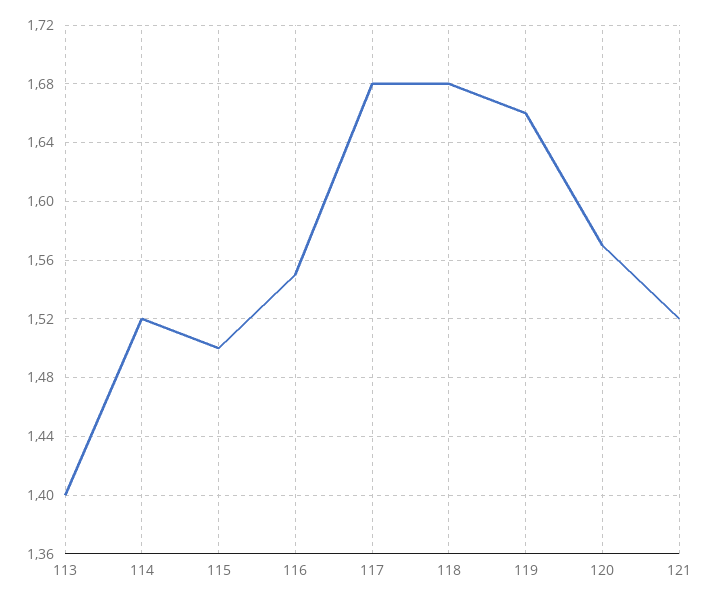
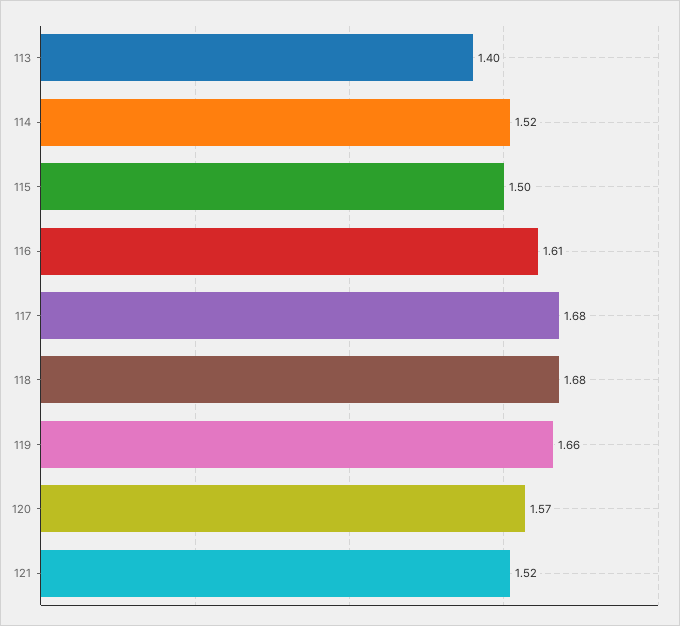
  {
    "113": 1.4,
    "114": 1.52,
    "115": 1.5,
-   "116": 1.55,
+   "116": 1.61,
    "117": 1.68,
    "118": 1.68,
    "119": 1.66,
    "120": 1.57,
    "121": 1.52
  }

